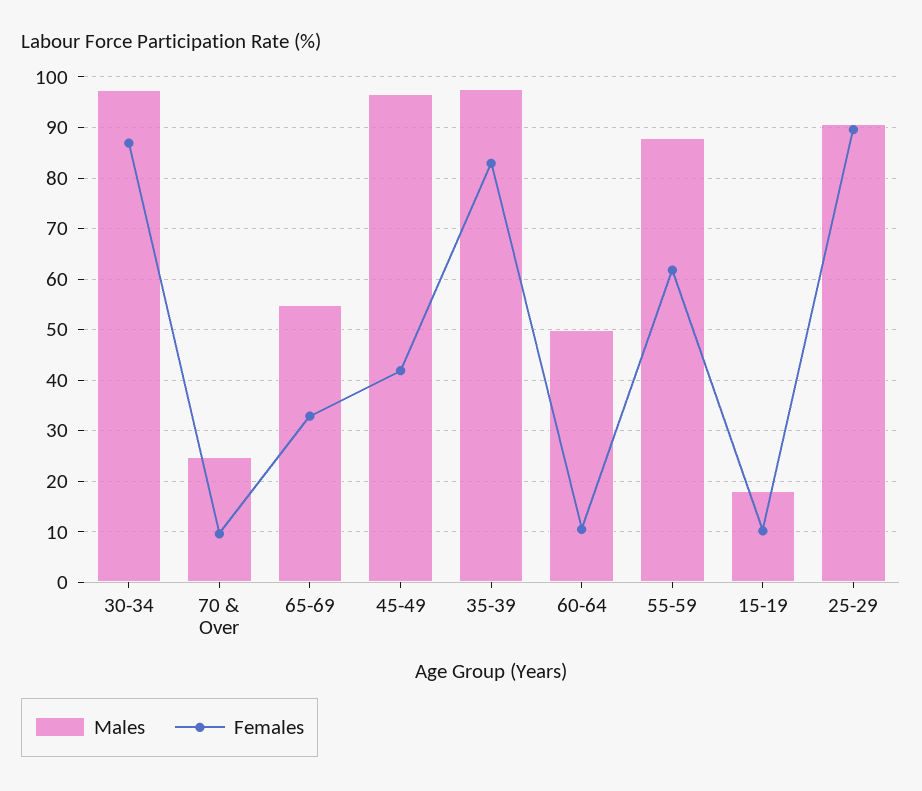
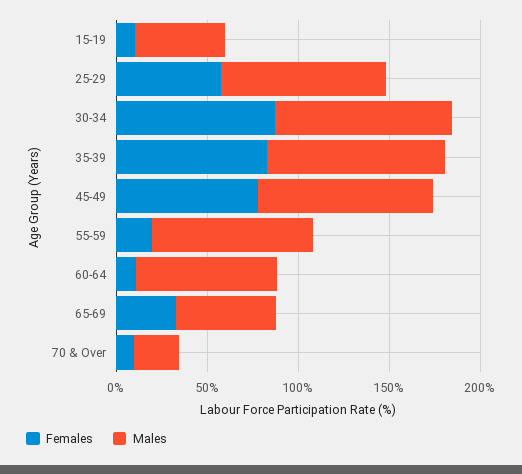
  {
    "Males": {
      "30-34": 98,
      "70 & Over": 24,
      "65-69": 54,
      "45-49": 96,
      "35-39": 98,
-     "60-64": 50,
+     "60-64": 80,
      "55-59": 88,
-     "15-19": 18,
+     "15-19": 50,
      "25-29": 90
    },
    "Females": {
      "30-34": 86,
      "70 & Over": 10,
      "65-69": 32,
-     "45-49": 42,
+     "45-49": 80,
      "35-39": 82,
      "60-64": 10,
-     "55-59": 62,
+     "55-59": 20,
      "15-19": 10,
-     "25-29": 90
+     "25-29": 60
    }
  }

